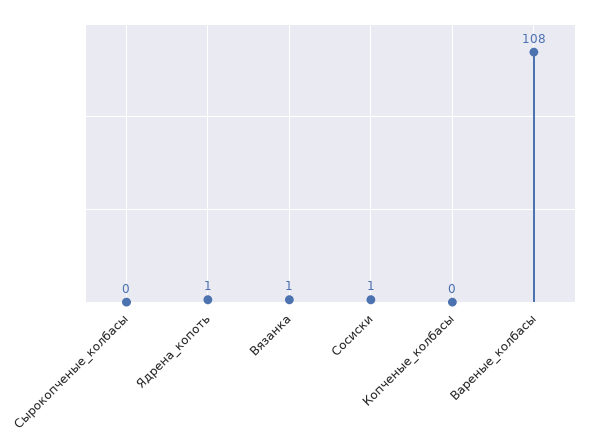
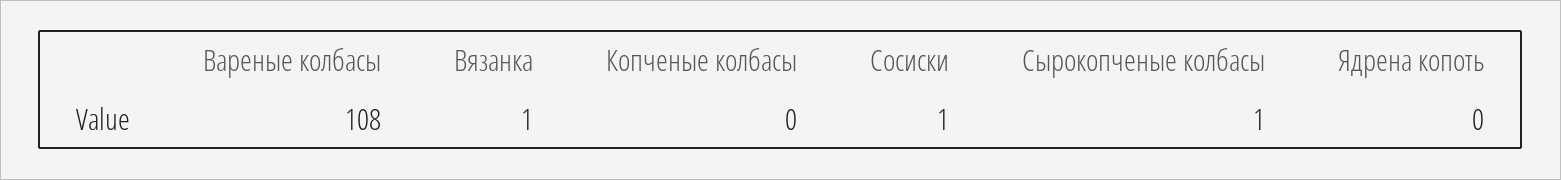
  {
-   "Сырокопченые_колбасы": 0,
+   "Сырокопченые_колбасы": 1,
-   "Ядрена_копоть": 1,
+   "Ядрена_копоть": 0,
    "Вязанка": 1,
    "Сосиски": 1,
    "Копченые_колбасы": 0,
    "Вареные_колбасы": 108
  }

